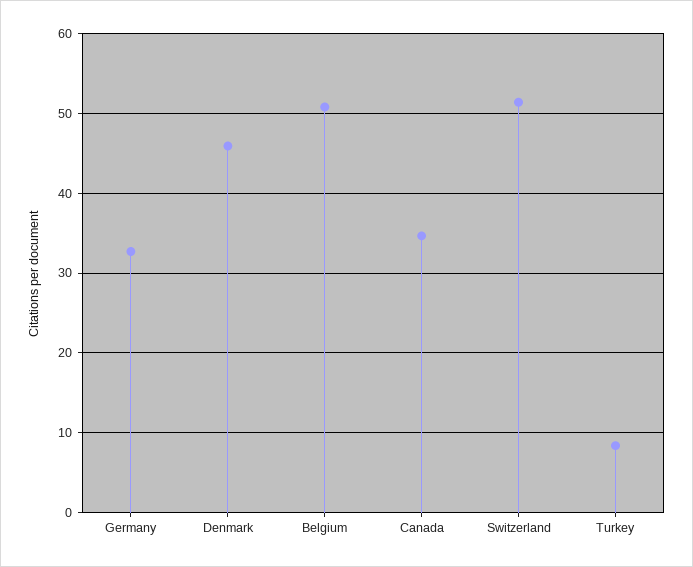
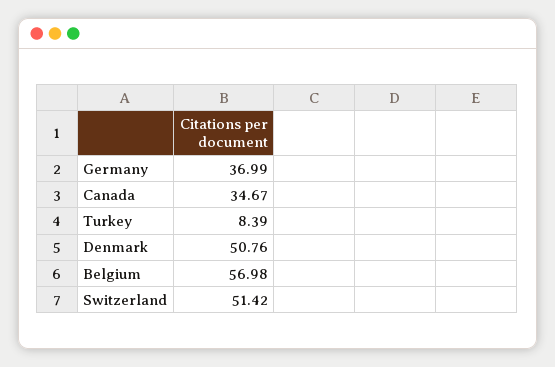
  {
-   "Germany": 33,
+   "Germany": 36.99,
-   "Denmark": 46,
+   "Denmark": 50.76,
-   "Belgium": 51,
+   "Belgium": 56.98,
    "Canada": 34.67,
    "Switzerland": 51.42,
    "Turkey": 8.39
  }

